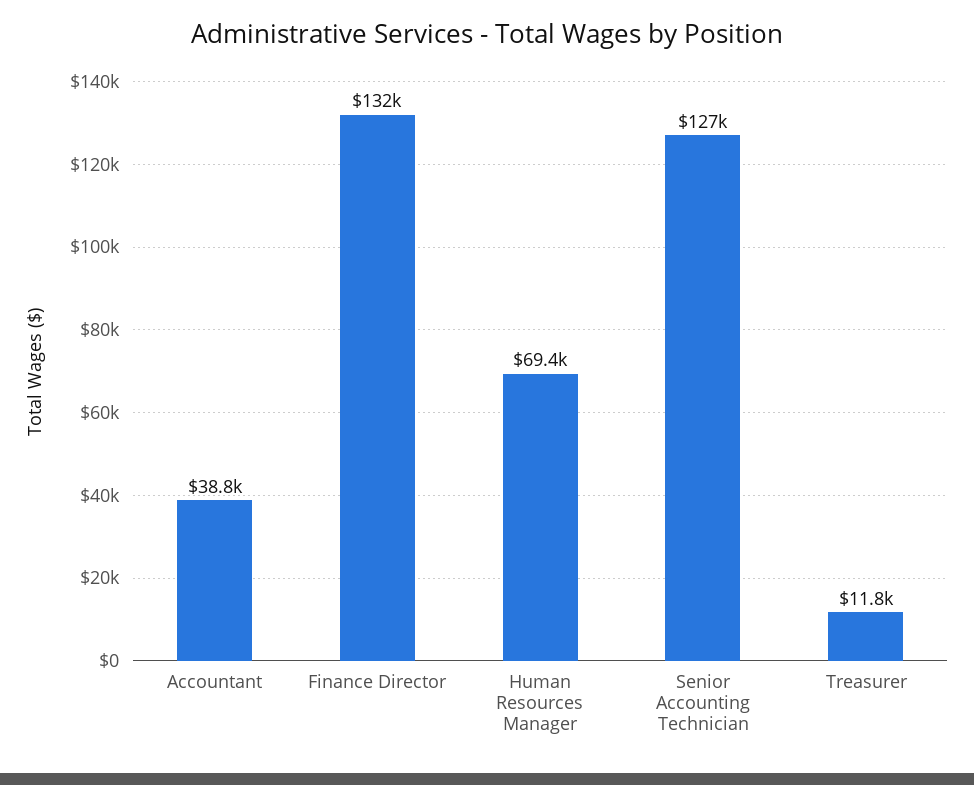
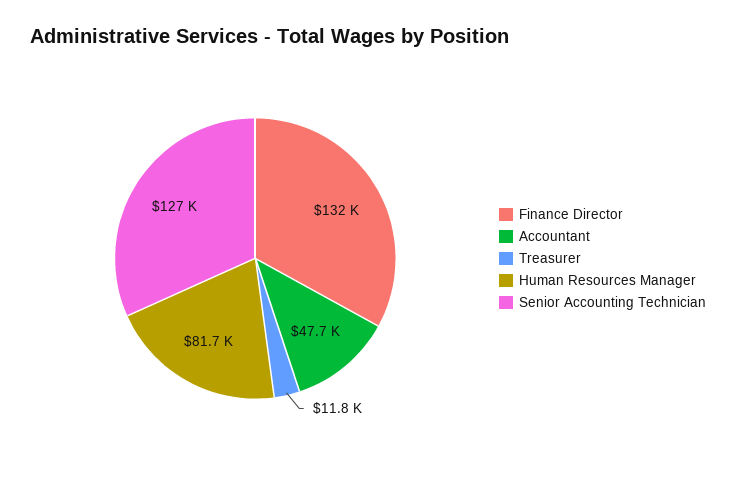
  {
-   "Accountant": 38800,
+   "Accountant": 47700,
    "Finance Director": 132000,
-   "Human Resources Manager": 69400,
+   "Human Resources Manager": 81700,
    "Senior Accounting Technician": 127000,
    "Treasurer": 11800
  }

